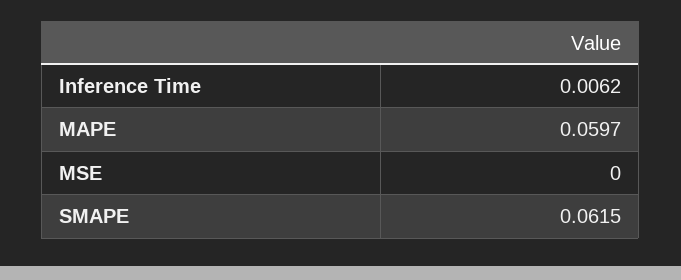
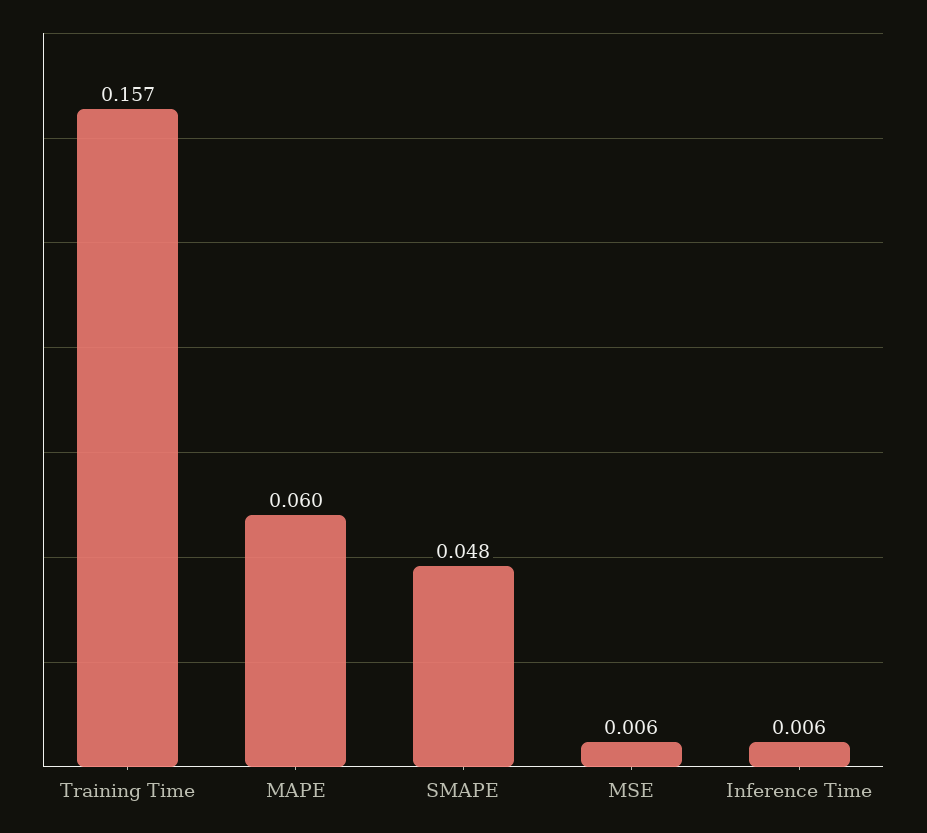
  {
    "Inference Time": 0.0062,
    "MAPE": 0.0597,
-   "MSE": 0,
+   "MSE": 0.006,
-   "SMAPE": 0.0615
+   "SMAPE": 0.048,
+   "Training Time": 0.157
  }

